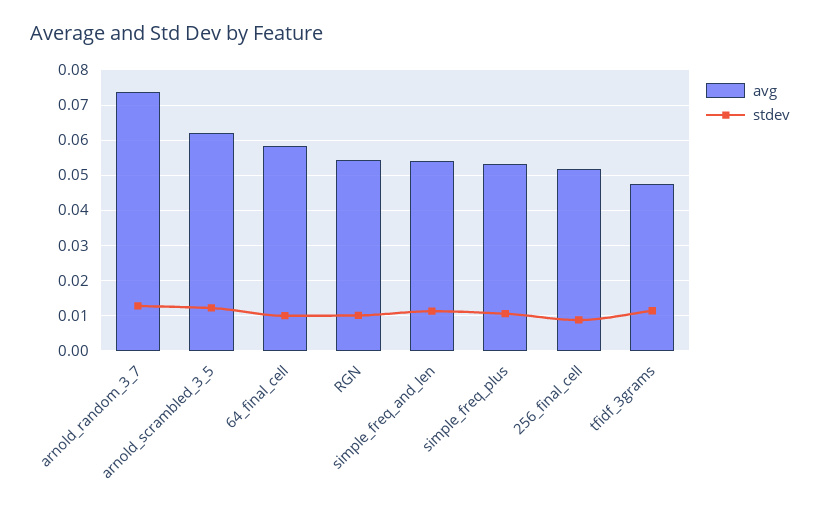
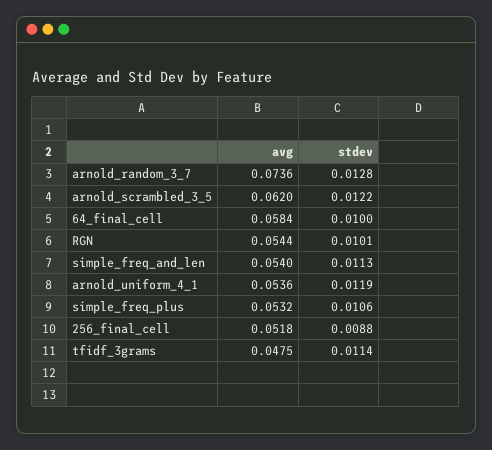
  {
    "avg": {
      "arnold_random_3_7": 0.0736,
      "arnold_scrambled_3_5": 0.062,
      "64_final_cell": 0.0584,
      "RGN": 0.0544,
      "simple_freq_and_len": 0.054,
      "simple_freq_plus": 0.0532,
      "256_final_cell": 0.0518,
-     "tfidf_3grams": 0.0475
+     "tfidf_3grams": 0.0475,
+     "arnold_uniform_4_1": 0.0536
    },
    "stdev": {
      "arnold_random_3_7": 0.0128,
      "arnold_scrambled_3_5": 0.0122,
      "64_final_cell": 0.01,
      "RGN": 0.0101,
      "simple_freq_and_len": 0.0113,
      "simple_freq_plus": 0.0106,
      "256_final_cell": 0.0088,
-     "tfidf_3grams": 0.0114
+     "tfidf_3grams": 0.0114,
+     "arnold_uniform_4_1": 0.0119
    }
  }

